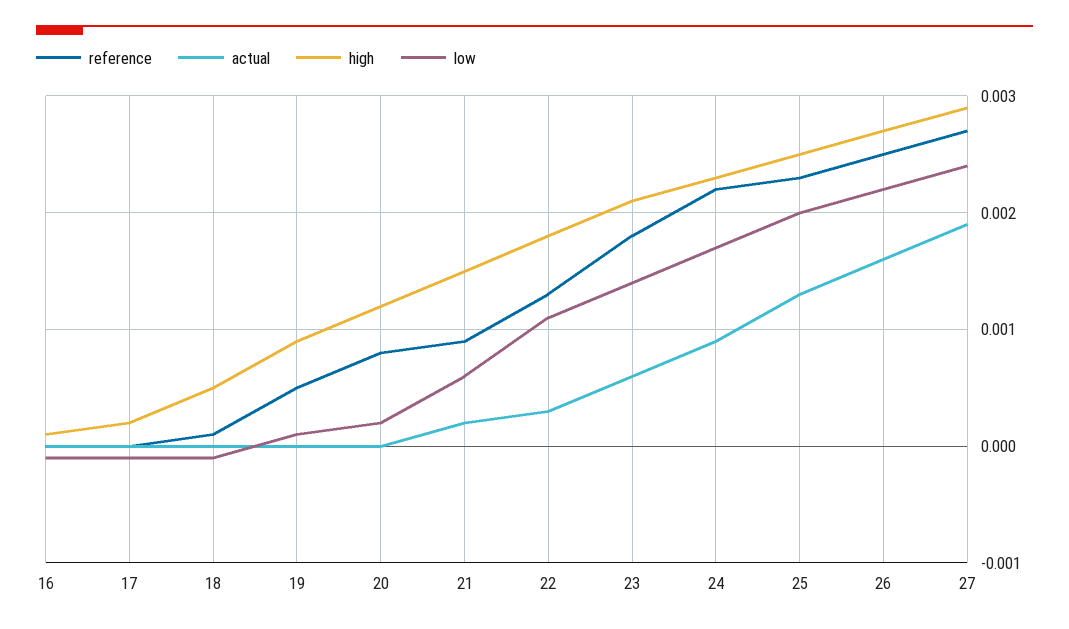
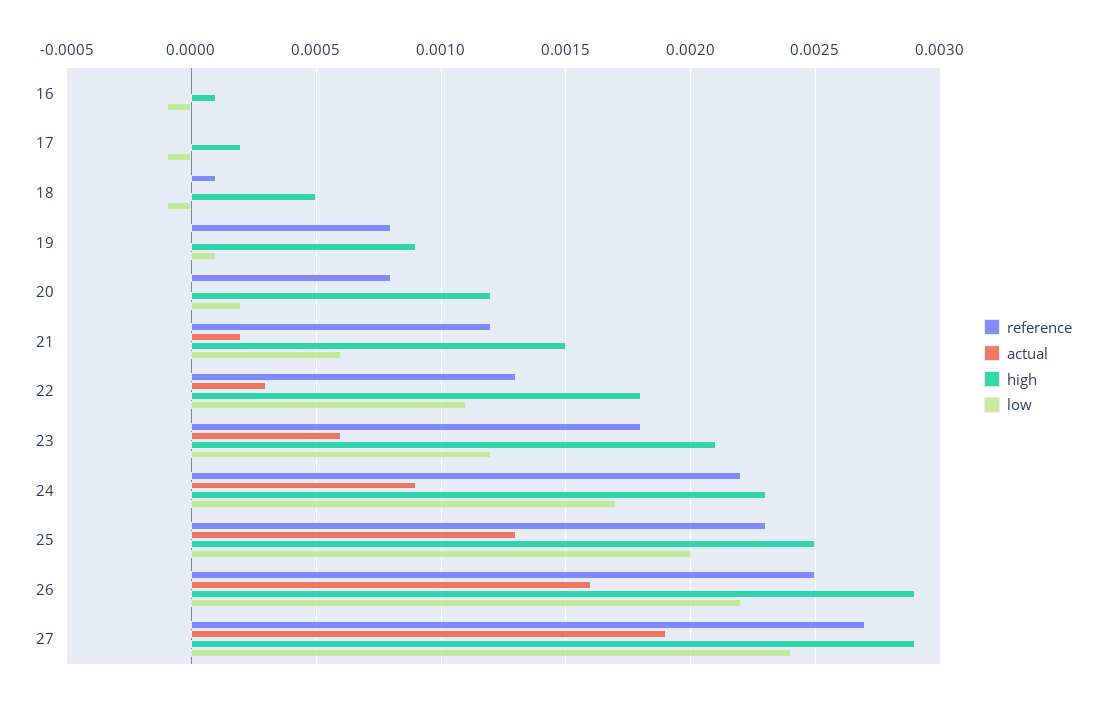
  {
    "reference": {
      "16": 0,
      "17": 0,
      "18": 0.0001,
-     "19": 0.0005,
+     "19": 0.0008,
      "20": 0.0008,
-     "21": 0.0009,
+     "21": 0.0012,
      "22": 0.0013,
      "23": 0.0018,
      "24": 0.0022,
      "25": 0.0023,
      "26": 0.0025,
      "27": 0.0027
    },
    "actual": {
      "16": 0,
      "17": 0,
      "18": 0,
      "19": 0,
      "20": 0,
      "21": 0.0002,
      "22": 0.0003,
      "23": 0.0006,
      "24": 0.0009,
      "25": 0.0013,
      "26": 0.0016,
      "27": 0.0019
    },
    "high": {
      "16": 0.0001,
      "17": 0.0002,
      "18": 0.0005,
      "19": 0.0009,
      "20": 0.0012,
      "21": 0.0015,
      "22": 0.0018,
      "23": 0.0021,
      "24": 0.0023,
      "25": 0.0025,
-     "26": 0.0027,
+     "26": 0.0029,
      "27": 0.0029
    },
    "low": {
      "16": -0.0001,
      "17": -0.0001,
      "18": -0.0001,
      "19": 0.0001,
      "20": 0.0002,
      "21": 0.0006,
      "22": 0.0011,
-     "23": 0.0014,
+     "23": 0.0012,
      "24": 0.0017,
      "25": 0.002,
      "26": 0.0022,
      "27": 0.0024
    }
  }

